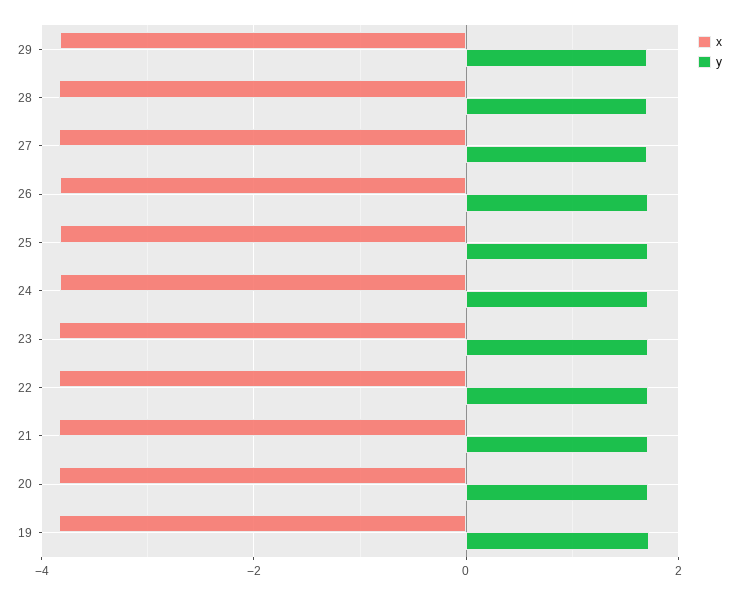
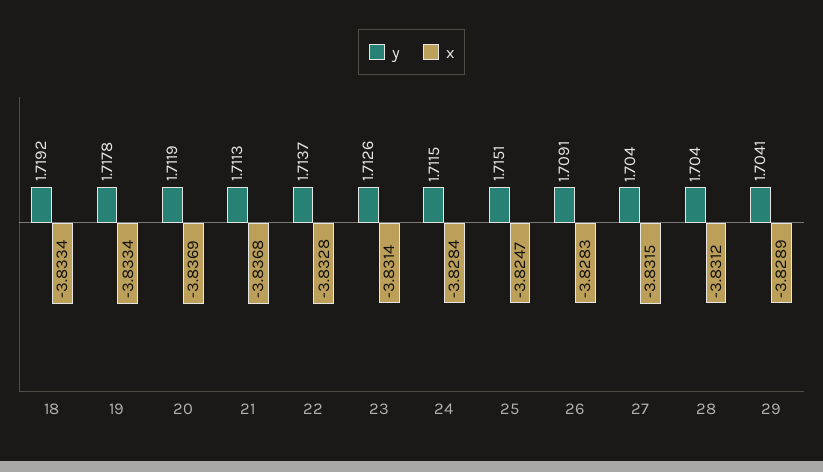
  {
    "x": {
      "29": -3.8289,
      "28": -3.8312,
      "27": -3.8315,
      "26": -3.8283,
      "25": -3.8247,
      "24": -3.8284,
      "23": -3.8314,
      "22": -3.8328,
      "21": -3.8368,
      "20": -3.8369,
-     "19": -3.8334
+     "19": -3.8334,
+     "18": -3.8334
    },
    "y": {
      "29": 1.7041,
      "28": 1.704,
      "27": 1.704,
      "26": 1.7091,
      "25": 1.7151,
      "24": 1.7115,
      "23": 1.7126,
      "22": 1.7137,
      "21": 1.7113,
      "20": 1.7119,
-     "19": 1.7178
+     "19": 1.7178,
+     "18": 1.7192
    }
  }

